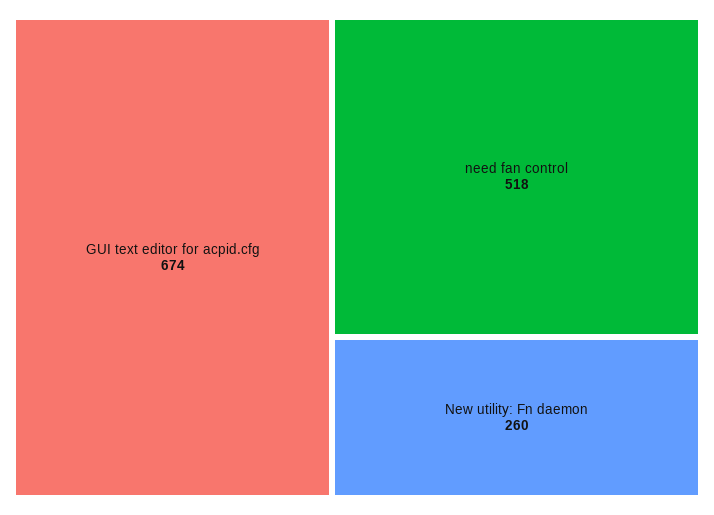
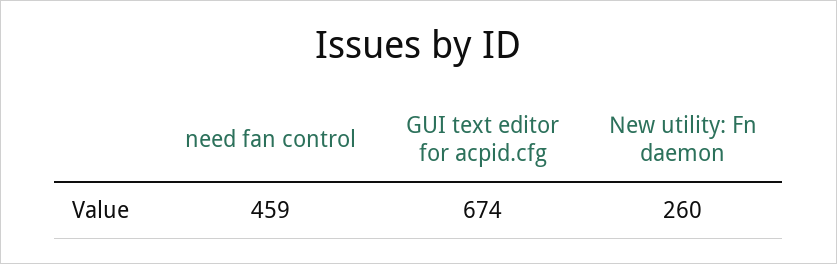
  {
    "GUI text editor for acpid.cfg": 674,
-   "need fan control": 518,
+   "need fan control": 459,
    "New utility: Fn daemon": 260
  }

